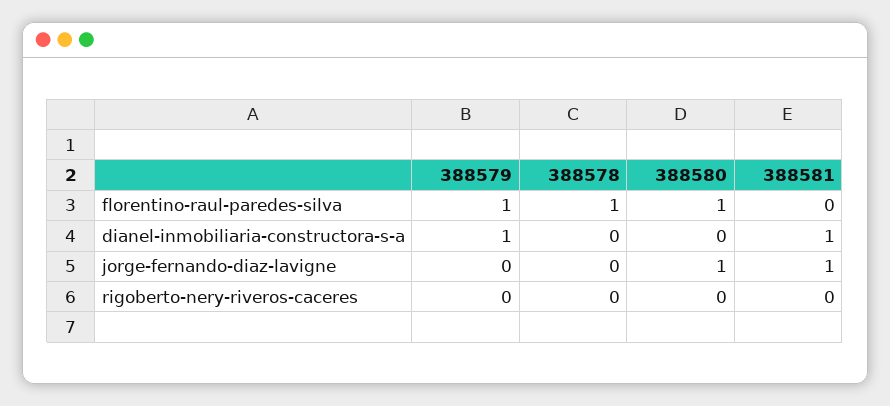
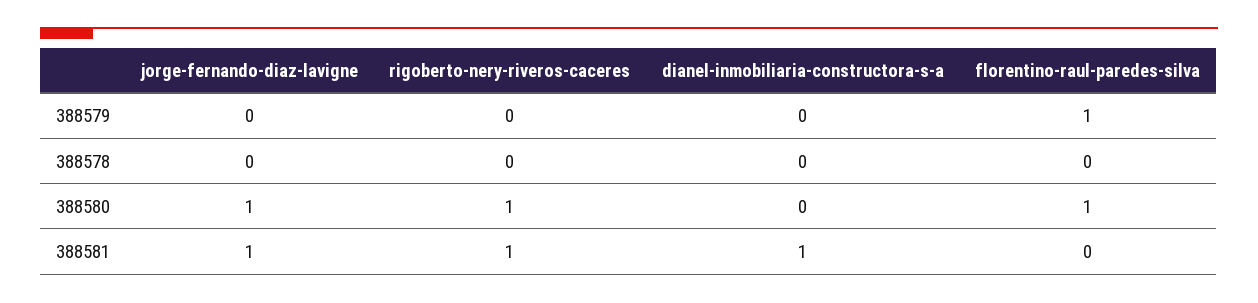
  {
    "388579": {
      "florentino-raul-paredes-silva": 1,
-     "dianel-inmobiliaria-constructora-s-a": 1,
+     "dianel-inmobiliaria-constructora-s-a": 0,
      "jorge-fernando-diaz-lavigne": 0,
      "rigoberto-nery-riveros-caceres": 0
    },
    "388578": {
-     "florentino-raul-paredes-silva": 1,
+     "florentino-raul-paredes-silva": 0,
      "dianel-inmobiliaria-constructora-s-a": 0,
      "jorge-fernando-diaz-lavigne": 0,
      "rigoberto-nery-riveros-caceres": 0
    },
    "388580": {
      "florentino-raul-paredes-silva": 1,
      "dianel-inmobiliaria-constructora-s-a": 0,
      "jorge-fernando-diaz-lavigne": 1,
-     "rigoberto-nery-riveros-caceres": 0
+     "rigoberto-nery-riveros-caceres": 1
    },
    "388581": {
      "florentino-raul-paredes-silva": 0,
      "dianel-inmobiliaria-constructora-s-a": 1,
      "jorge-fernando-diaz-lavigne": 1,
-     "rigoberto-nery-riveros-caceres": 0
+     "rigoberto-nery-riveros-caceres": 1
    }
  }

